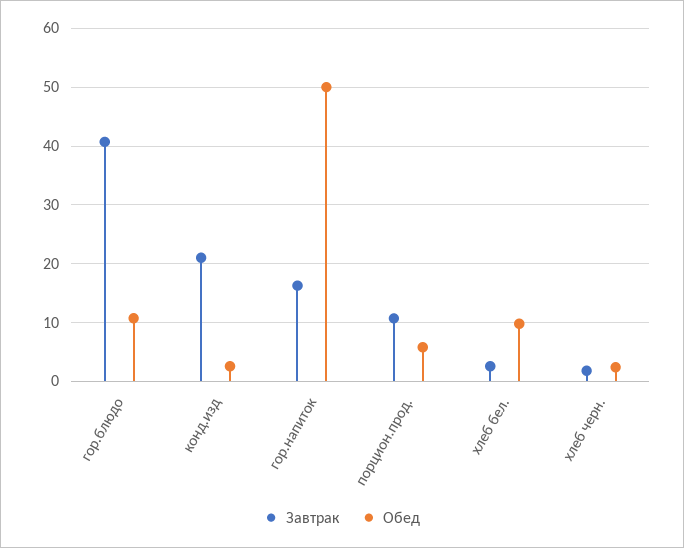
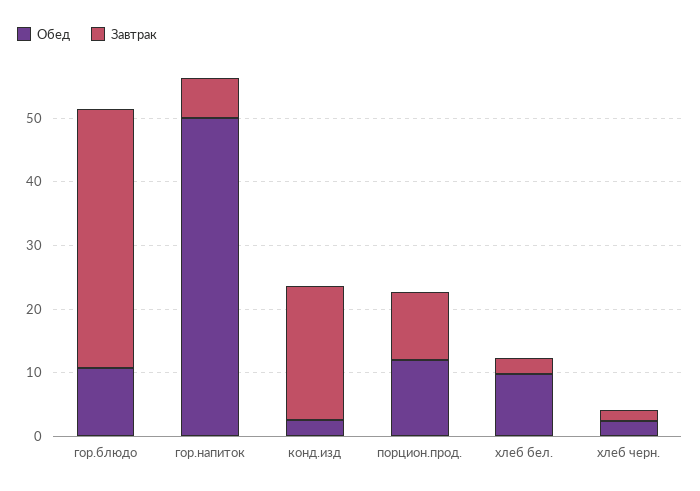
  {
    "Завтрак": {
      "гор.блюдо": 40,
      "конд.изд": 22,
-     "гор.напиток": 16,
+     "гор.напиток": 6,
      "порцион.прод.": 10,
      "хлеб бел.": 2,
      "хлеб черн.": 2
    },
    "Обед": {
      "гор.блюдо": 10,
      "конд.изд": 2,
      "гор.напиток": 50,
-     "порцион.прод.": 6,
+     "порцион.прод.": 12,
      "хлеб бел.": 10,
      "хлеб черн.": 2
    }
  }

